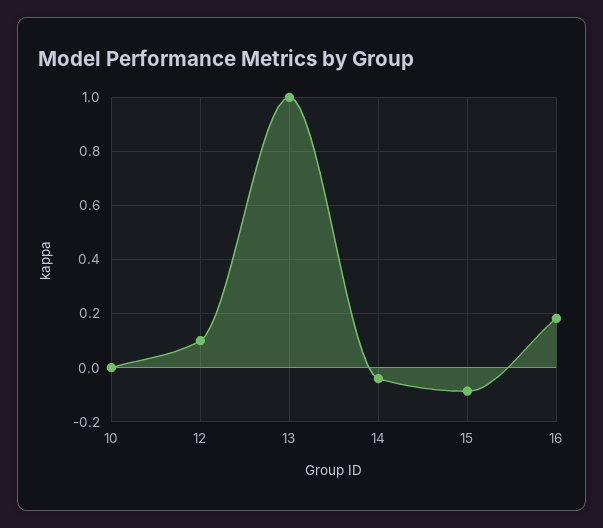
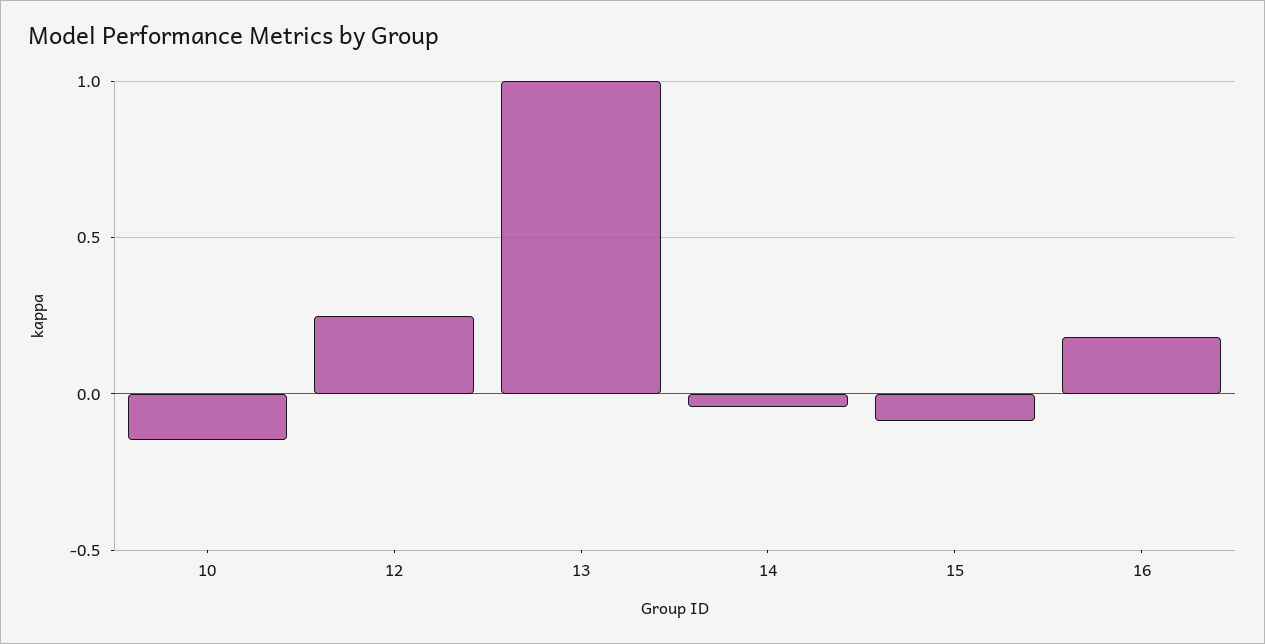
  {
-   "10": 0,
+   "10": -0.15,
-   "12": 0.1,
+   "12": 0.25,
    "13": 1,
    "14": -0.05,
    "15": -0.075,
    "16": 0.175
  }

